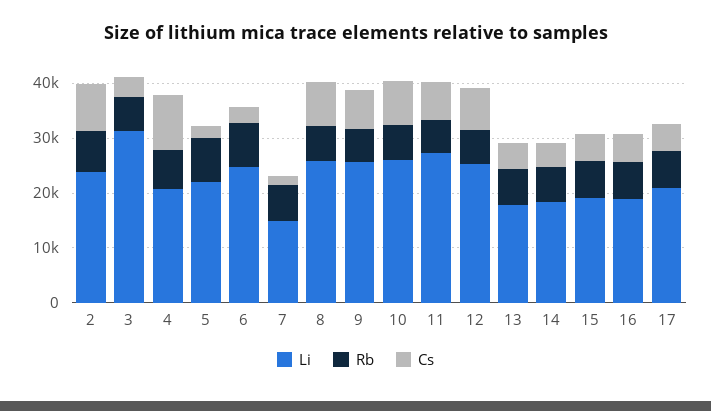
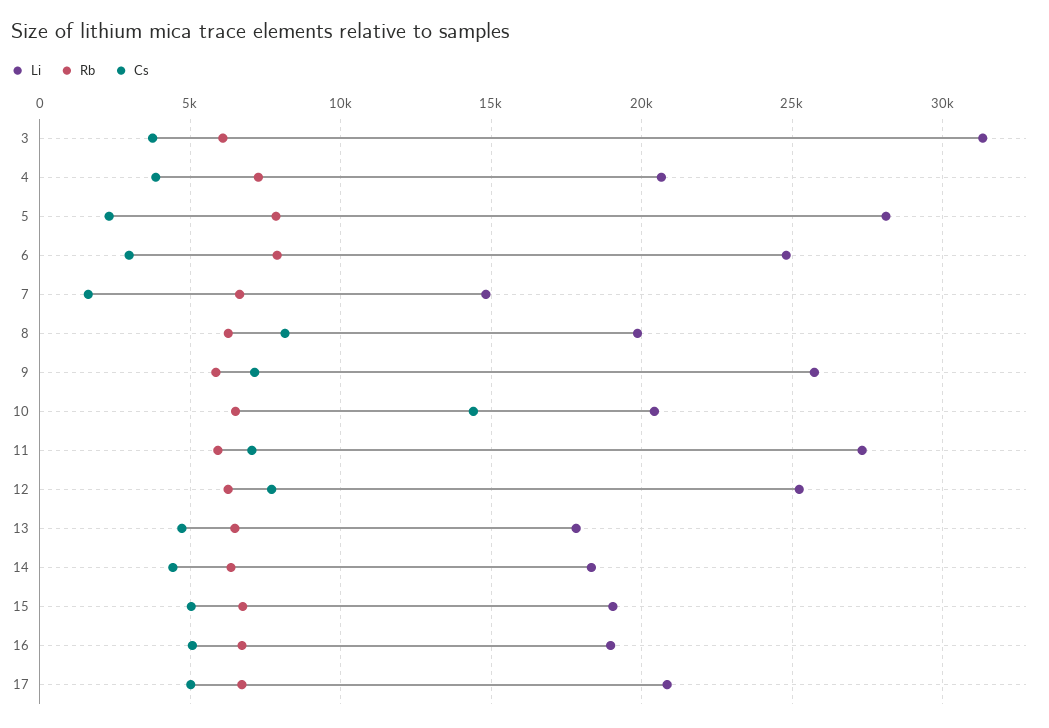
  {
    "Li": {
-     "2": 24000,
      "3": 31500,
      "4": 20500,
-     "5": 22000,
+     "5": 28000,
      "6": 25000,
      "7": 15000,
-     "8": 26000,
+     "8": 20000,
      "9": 25500,
-     "10": 26000,
+     "10": 20500,
      "11": 27500,
      "12": 25000,
      "13": 18000,
      "14": 18500,
      "15": 19000,
      "16": 19000,
      "17": 21000
    },
    "Rb": {
-     "2": 8000,
      "3": 6000,
      "4": 7500,
      "5": 8000,
      "6": 8000,
      "7": 6500,
      "8": 6500,
      "9": 6000,
      "10": 6500,
      "11": 6000,
      "12": 6500,
      "13": 6500,
      "14": 6500,
      "15": 6500,
      "16": 6500,
      "17": 6500
    },
    "Cs": {
-     "2": 8000,
      "3": 4000,
-     "4": 10000,
+     "4": 4000,
      "5": 2500,
      "6": 3000,
      "7": 1500,
      "8": 8000,
      "9": 7000,
-     "10": 8000,
+     "10": 14500,
      "11": 7000,
      "12": 7500,
      "13": 4500,
      "14": 4500,
      "15": 5000,
      "16": 5000,
      "17": 5000
    }
  }

